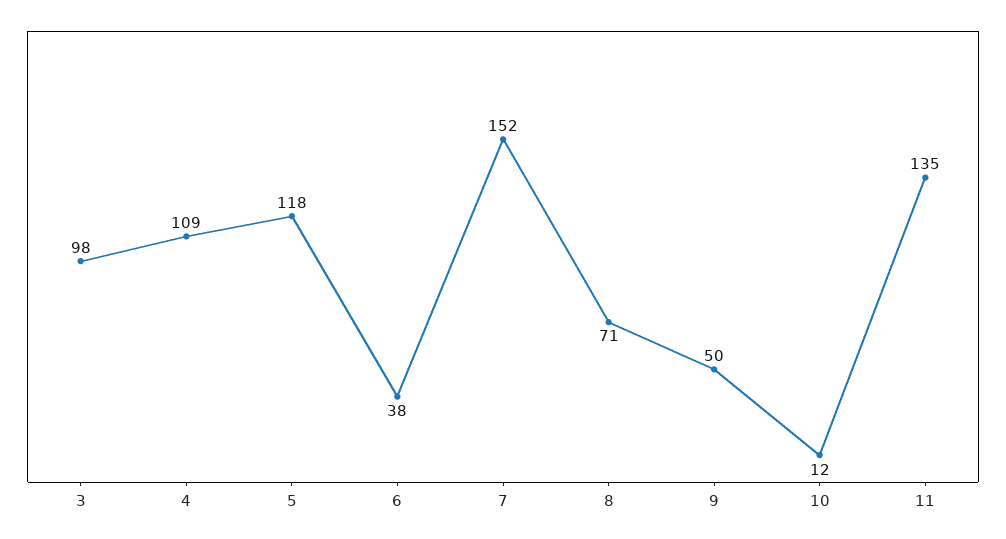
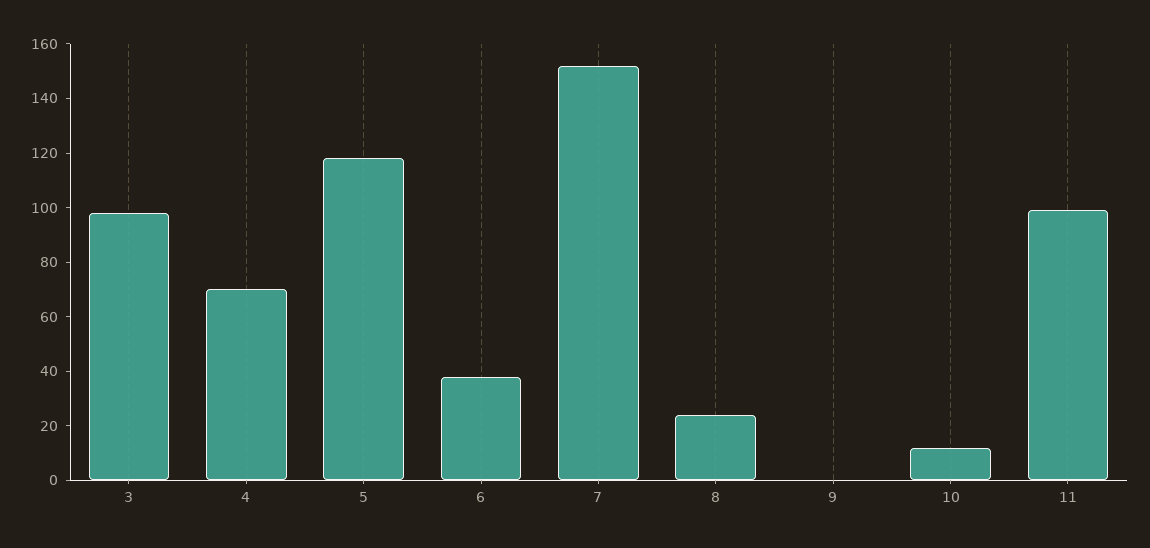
  {
    "3": 98,
-   "4": 109,
+   "4": 70,
    "5": 118,
    "6": 38,
    "7": 152,
-   "8": 71,
+   "8": 25,
-   "9": 50,
+   "9": 0,
    "10": 12,
-   "11": 135
+   "11": 100
  }

